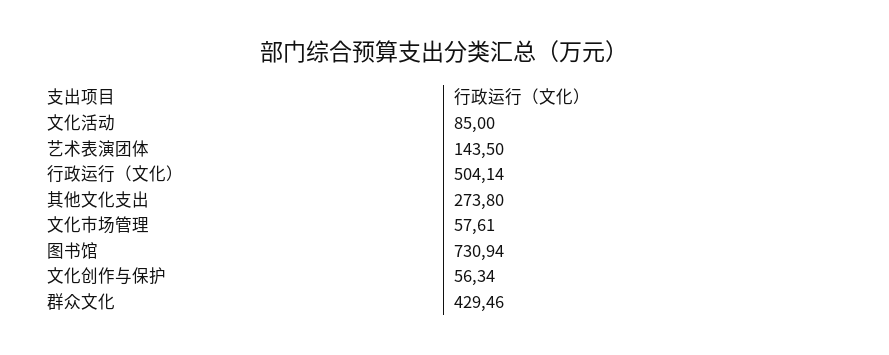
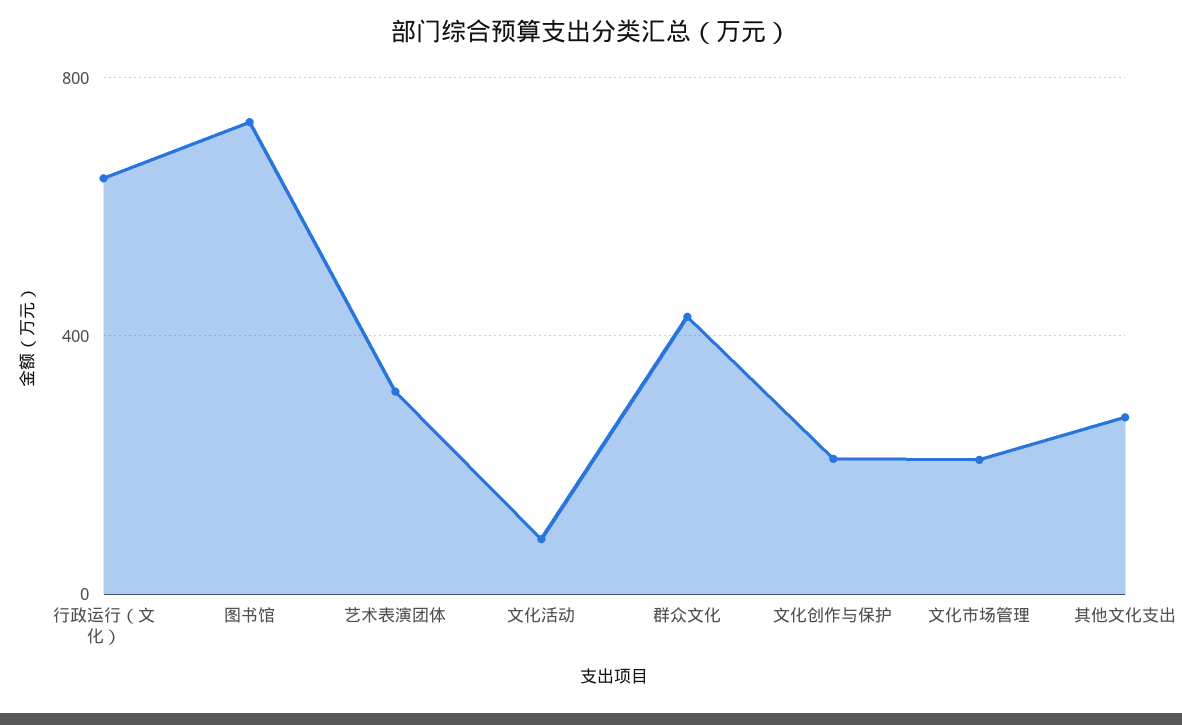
  {
    "文化活动": 85,
-   "艺术表演团体": 143.5,
+   "艺术表演团体": 300,
-   "行政运行（文化）": 504.14,
+   "行政运行（文化）": 650,
    "其他文化支出": 273.8,
-   "文化市场管理": 57.61,
+   "文化市场管理": 200,
    "图书馆": 730.94,
-   "文化创作与保护": 56.34,
+   "文化创作与保护": 200,
    "群众文化": 429.46
  }

